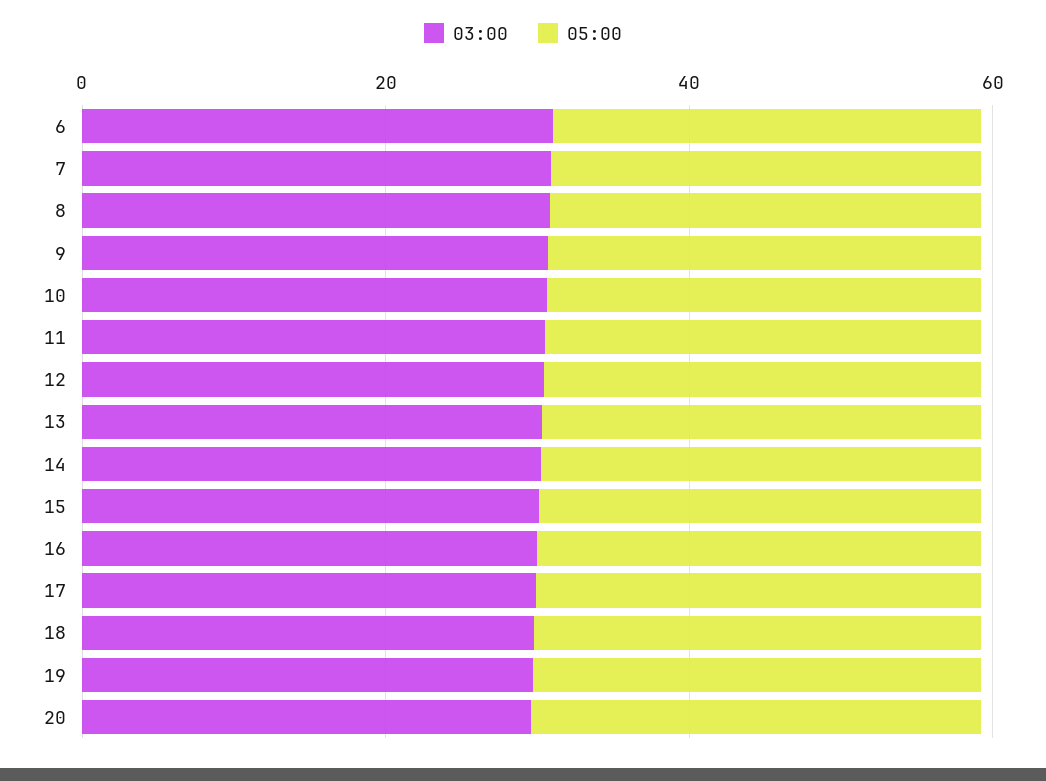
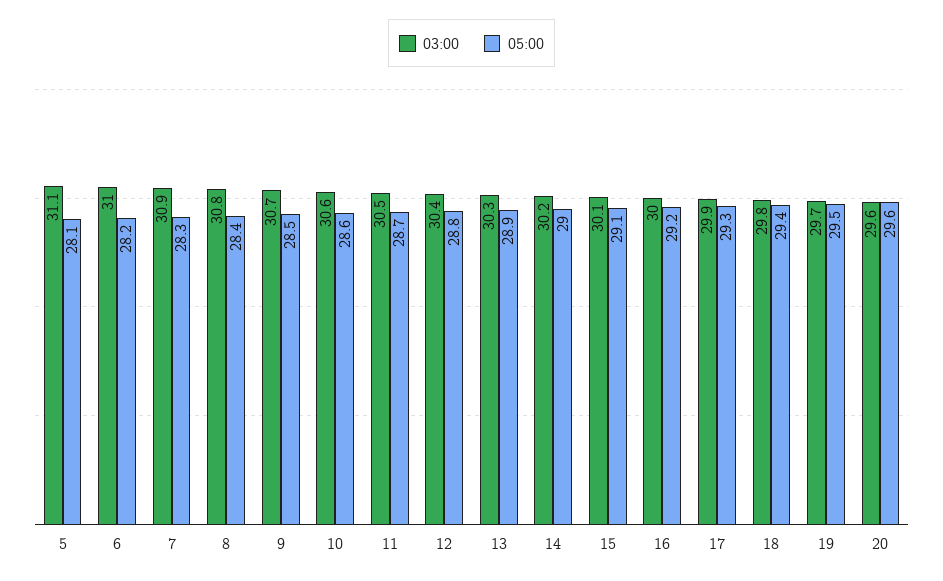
  {
    "03:00": {
      "6": 31,
      "7": 30.9,
      "8": 30.8,
      "9": 30.7,
      "10": 30.6,
      "11": 30.5,
      "12": 30.4,
      "13": 30.3,
      "14": 30.2,
      "15": 30.1,
      "16": 30,
      "17": 29.9,
      "18": 29.8,
      "19": 29.7,
-     "20": 29.6
+     "20": 29.6,
+     "5": 31.1
    },
    "05:00": {
      "6": 28.2,
      "7": 28.3,
      "8": 28.4,
      "9": 28.5,
      "10": 28.6,
      "11": 28.7,
      "12": 28.8,
      "13": 28.9,
      "14": 29,
      "15": 29.1,
      "16": 29.2,
      "17": 29.3,
      "18": 29.4,
      "19": 29.5,
-     "20": 29.6
+     "20": 29.6,
+     "5": 28.1
    }
  }

